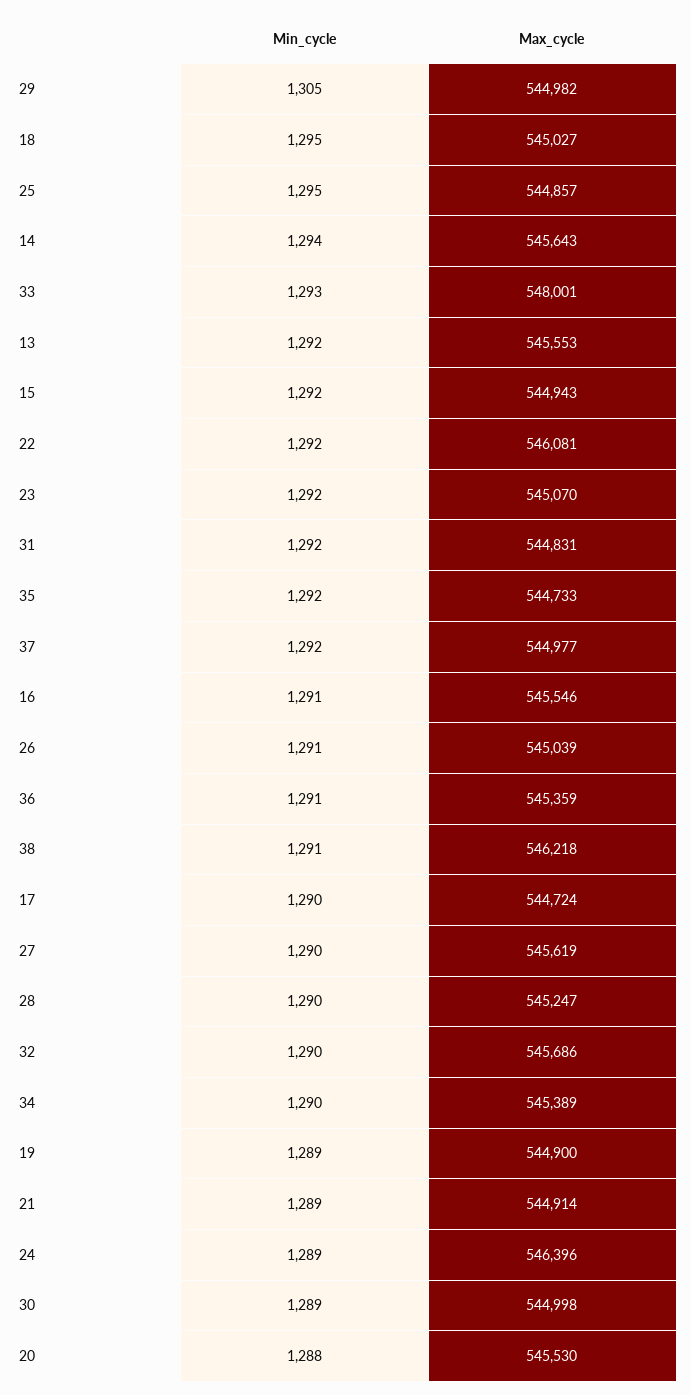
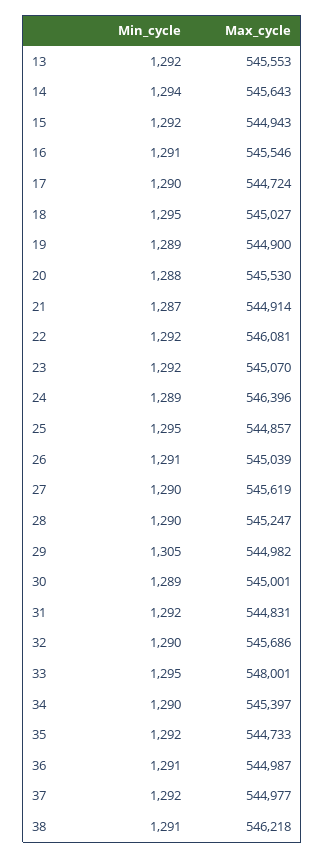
  {
    "Min_cycle": {
      "29": 1305,
      "18": 1295,
      "25": 1295,
      "14": 1294,
-     "33": 1293,
+     "33": 1295,
      "13": 1292,
      "15": 1292,
      "22": 1292,
      "23": 1292,
      "31": 1292,
      "35": 1292,
      "37": 1292,
      "16": 1291,
      "26": 1291,
      "36": 1291,
      "38": 1291,
      "17": 1290,
      "27": 1290,
      "28": 1290,
      "32": 1290,
      "34": 1290,
      "19": 1289,
-     "21": 1289,
+     "21": 1287,
      "24": 1289,
      "30": 1289,
      "20": 1288
    },
    "Max_cycle": {
      "29": 544982,
      "18": 545027,
      "25": 544857,
      "14": 545643,
      "33": 548001,
      "13": 545553,
      "15": 544943,
      "22": 546081,
      "23": 545070,
      "31": 544831,
      "35": 544733,
      "37": 544977,
      "16": 545546,
      "26": 545039,
-     "36": 545359,
+     "36": 544987,
      "38": 546218,
      "17": 544724,
      "27": 545619,
      "28": 545247,
      "32": 545686,
-     "34": 545389,
+     "34": 545397,
      "19": 544900,
      "21": 544914,
      "24": 546396,
-     "30": 544998,
+     "30": 545001,
      "20": 545530
    }
  }

